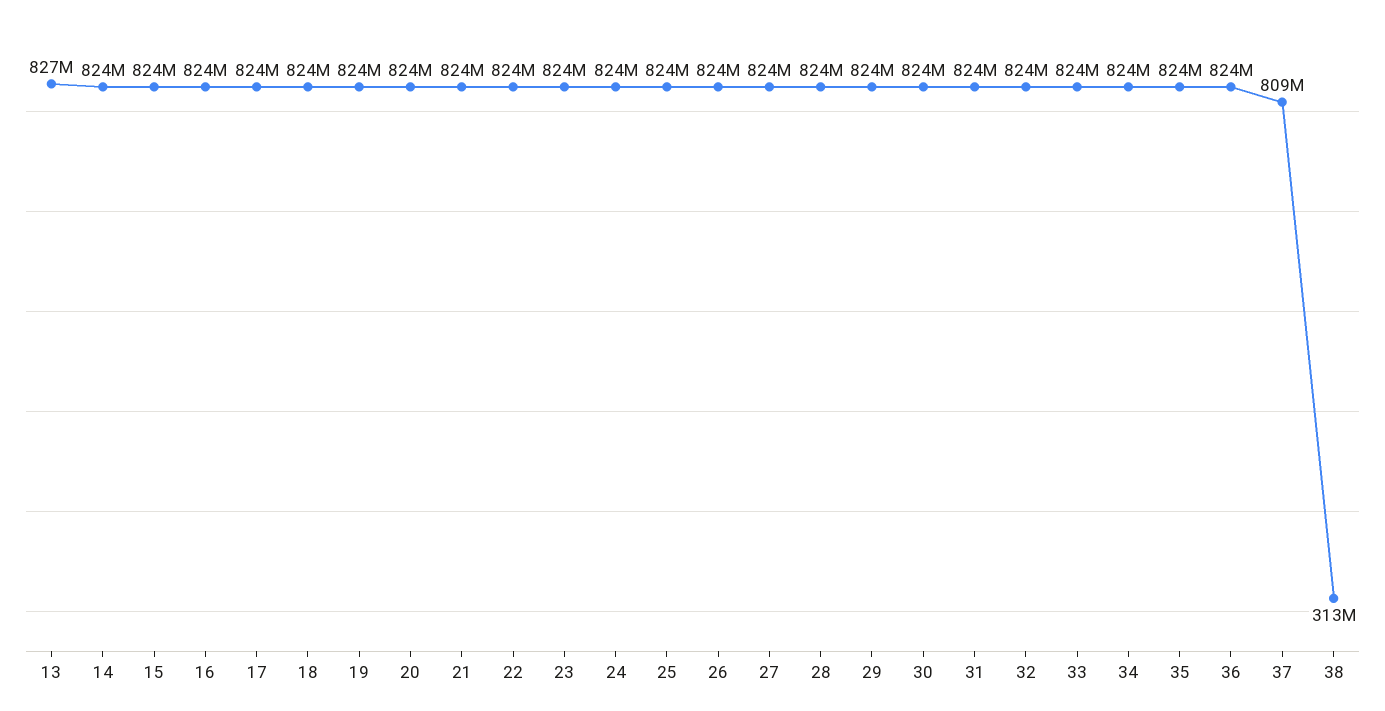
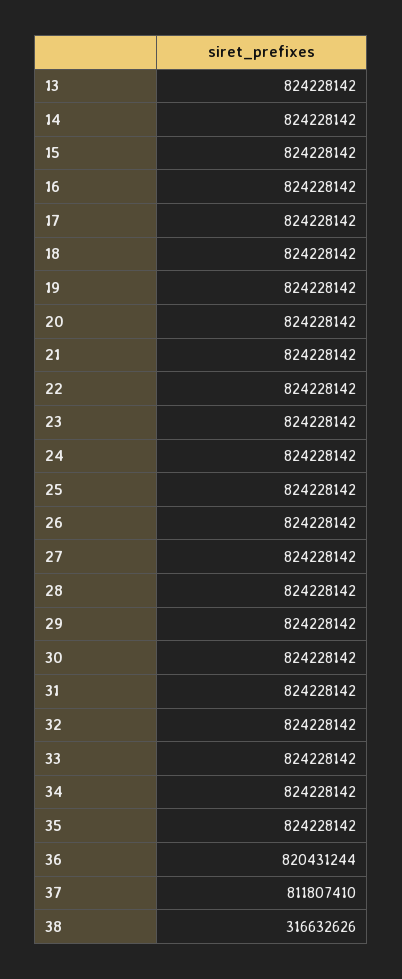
  {
-   "13": 827000000,
+   "13": 824228142,
    "14": 824228142,
    "15": 824228142,
    "16": 824228142,
    "17": 824228142,
    "18": 824228142,
    "19": 824228142,
    "20": 824228142,
    "21": 824228142,
    "22": 824228142,
    "23": 824228142,
    "24": 824228142,
    "25": 824228142,
    "26": 824228142,
    "27": 824228142,
    "28": 824228142,
    "29": 824228142,
    "30": 824228142,
    "31": 824228142,
    "32": 824228142,
    "33": 824228142,
    "34": 824228142,
    "35": 824228142,
-   "36": 824000000,
+   "36": 820431244,
-   "37": 809000000,
+   "37": 811807410,
-   "38": 313000000
+   "38": 316632626
  }

